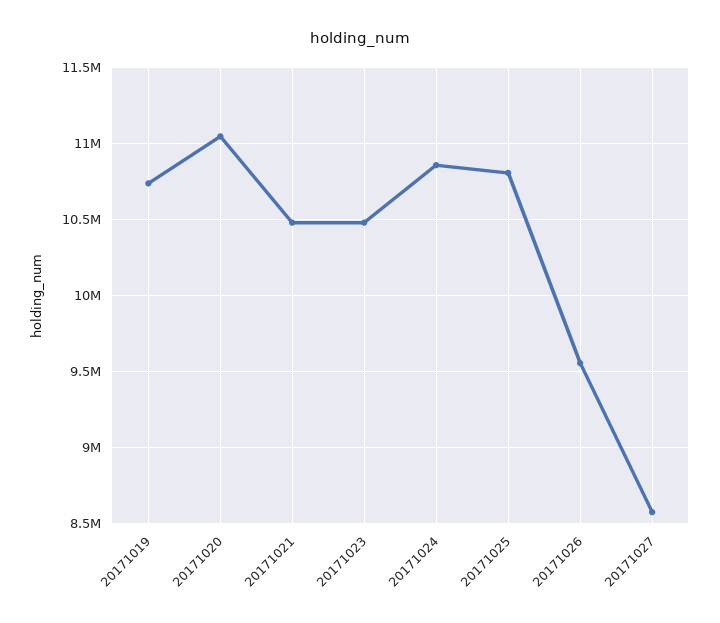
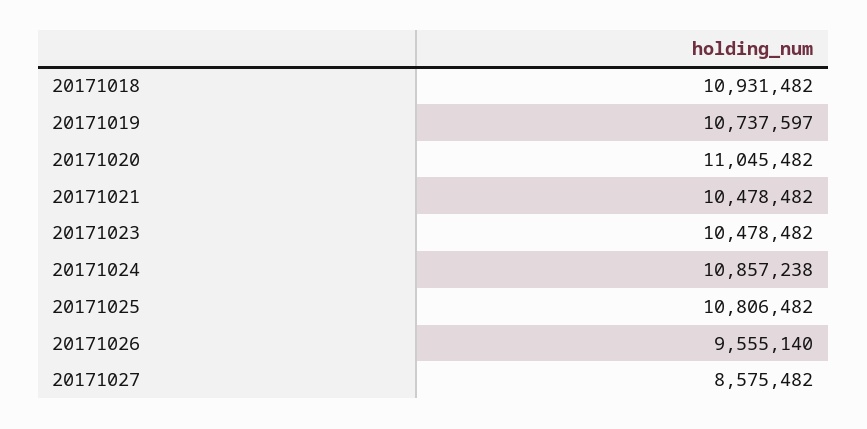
  {
    "20171019": 10737597,
    "20171020": 11045482,
    "20171021": 10478482,
    "20171023": 10478482,
    "20171024": 10857238,
    "20171025": 10806482,
    "20171026": 9555140,
-   "20171027": 8575482
+   "20171027": 8575482,
+   "20171018": 10931482
  }

